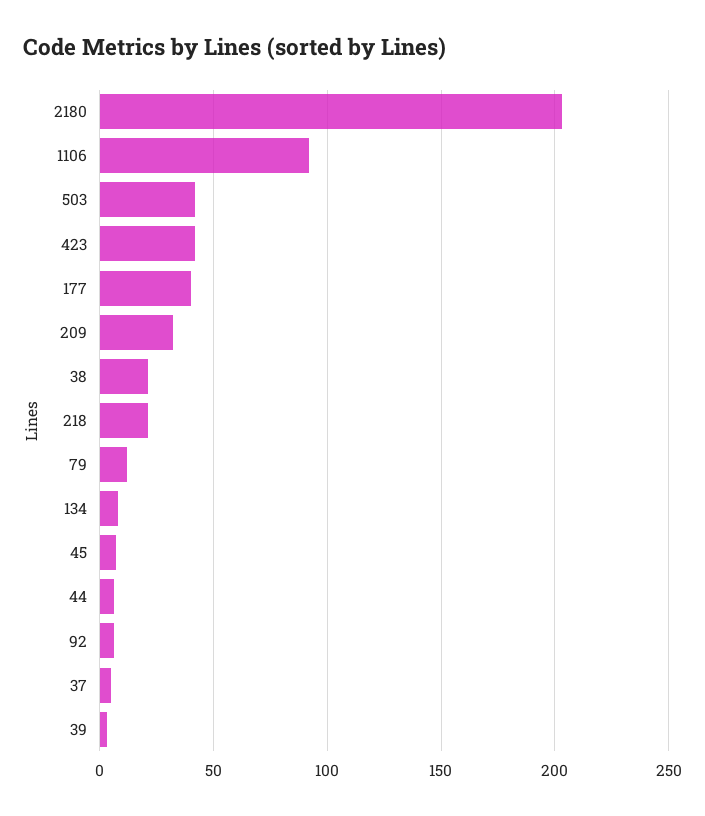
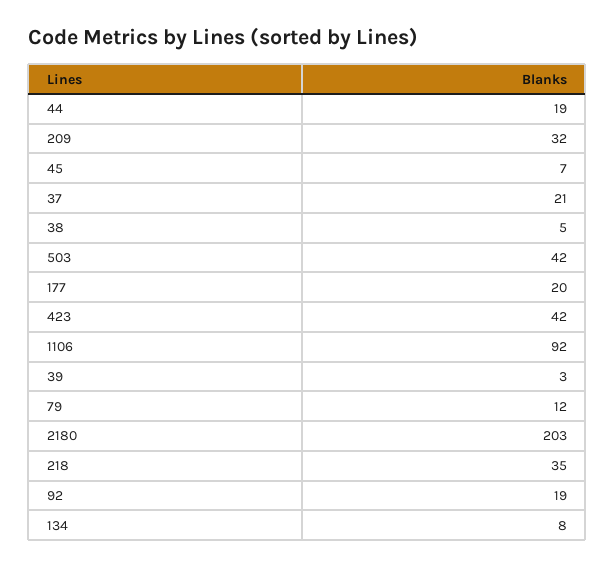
  {
    "2180": 203,
    "1106": 92,
    "503": 42,
    "423": 42,
-   "177": 40,
+   "177": 20,
    "209": 32,
-   "38": 20,
+   "38": 5,
-   "218": 20,
+   "218": 35,
    "79": 12,
    "134": 8,
    "45": 7,
-   "44": 5,
+   "44": 19,
-   "92": 5,
+   "92": 19,
-   "37": 5,
+   "37": 21,
    "39": 3
  }

